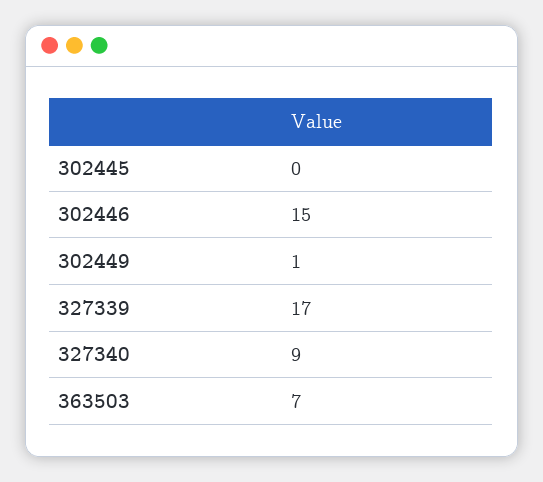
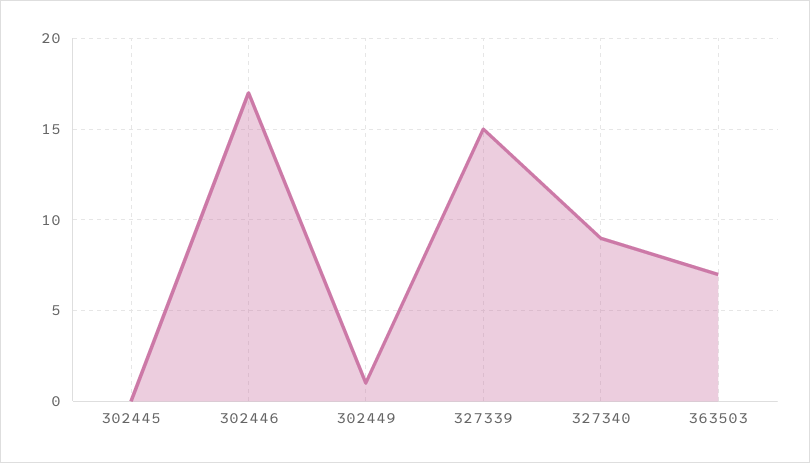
  {
    "302445": 0,
-   "302446": 15,
+   "302446": 17,
    "302449": 1,
-   "327339": 17,
+   "327339": 15,
    "327340": 9,
    "363503": 7
  }

